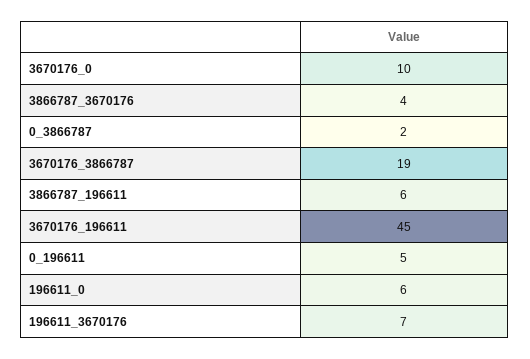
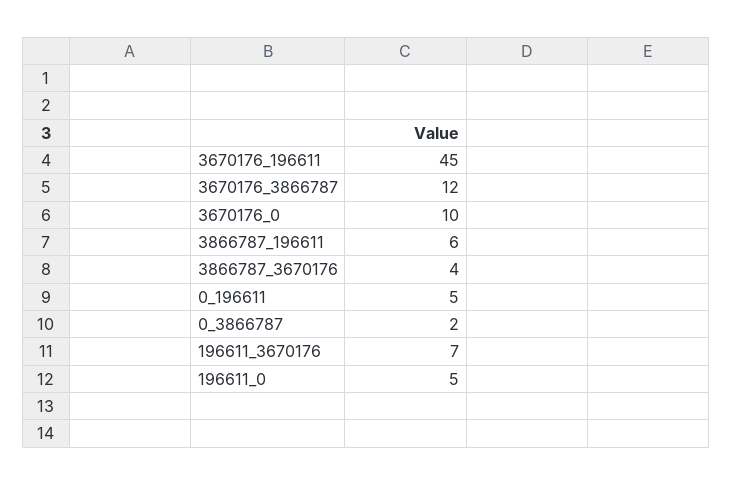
  {
    "3670176_0": 10,
    "3866787_3670176": 4,
    "0_3866787": 2,
-   "3670176_3866787": 19,
+   "3670176_3866787": 12,
    "3866787_196611": 6,
    "3670176_196611": 45,
    "0_196611": 5,
-   "196611_0": 6,
+   "196611_0": 5,
    "196611_3670176": 7
  }

